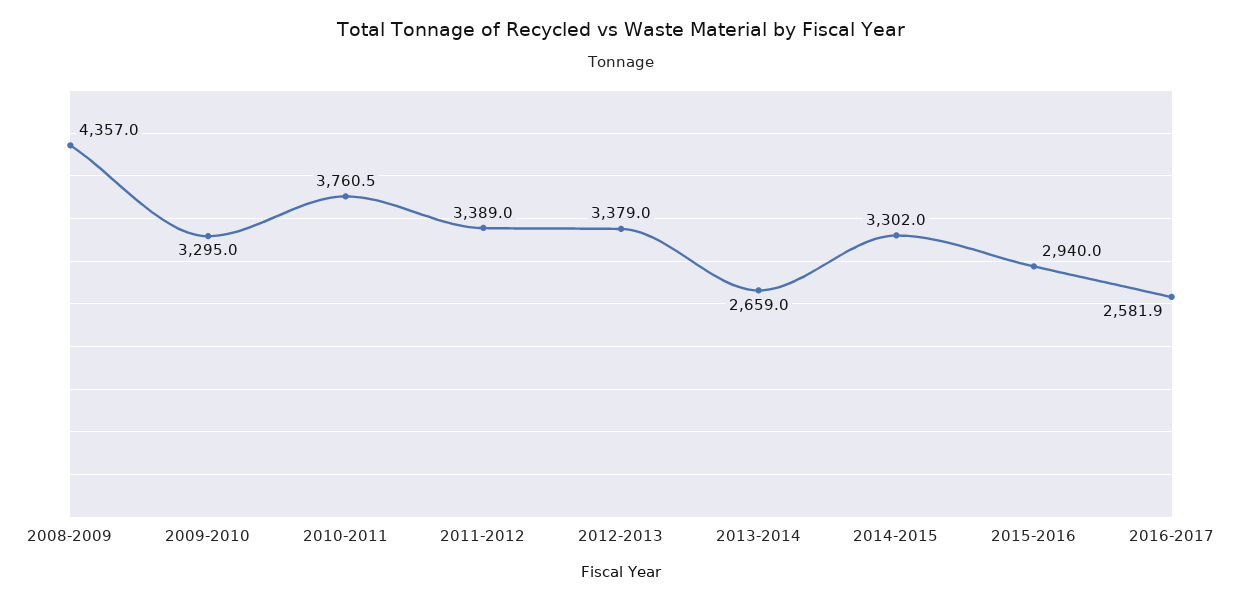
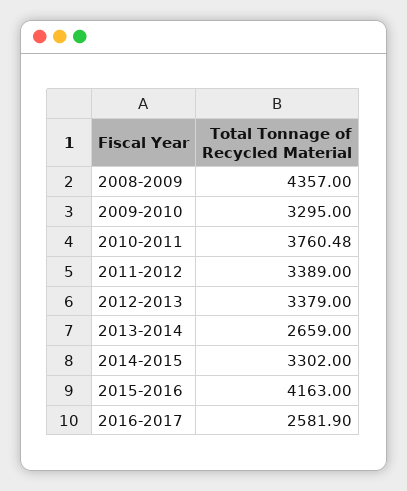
  {
    "2008-2009": 4357,
    "2009-2010": 3295,
    "2010-2011": 3760.48,
    "2011-2012": 3389,
    "2012-2013": 3379,
    "2013-2014": 2659,
    "2014-2015": 3302,
-   "2015-2016": 2940,
+   "2015-2016": 4163,
    "2016-2017": 2581.9
  }

